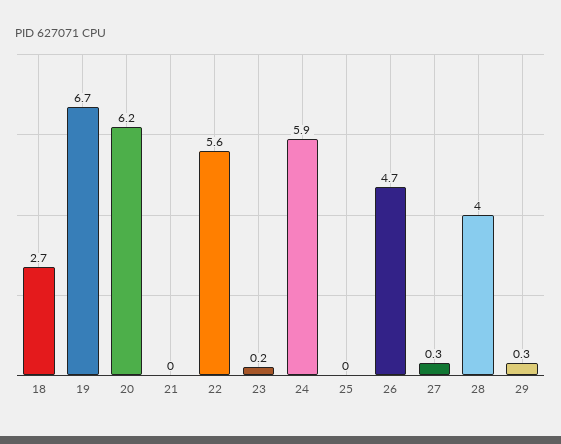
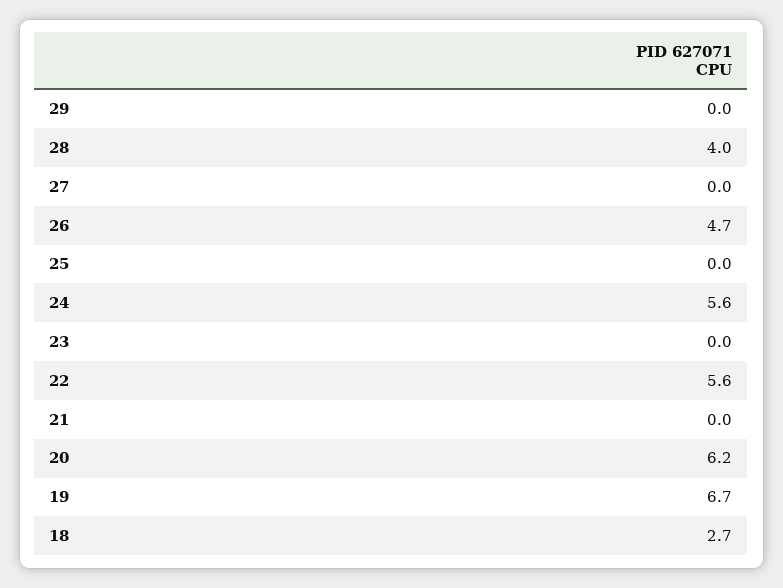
  {
    "18": 2.7,
    "19": 6.7,
    "20": 6.2,
    "21": 0,
    "22": 5.6,
-   "23": 0.2,
+   "23": 0,
-   "24": 5.9,
+   "24": 5.6,
    "25": 0,
    "26": 4.7,
-   "27": 0.3,
+   "27": 0,
    "28": 4,
-   "29": 0.3
+   "29": 0
  }

